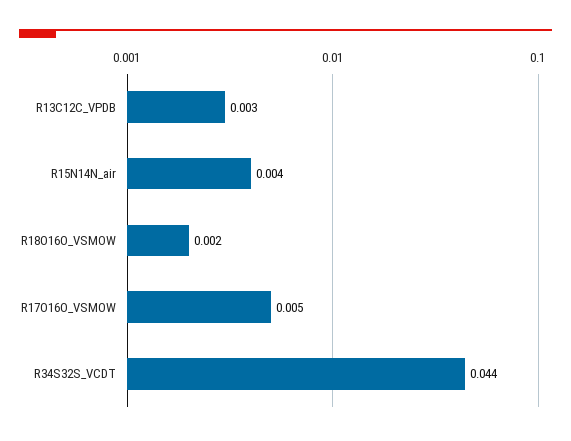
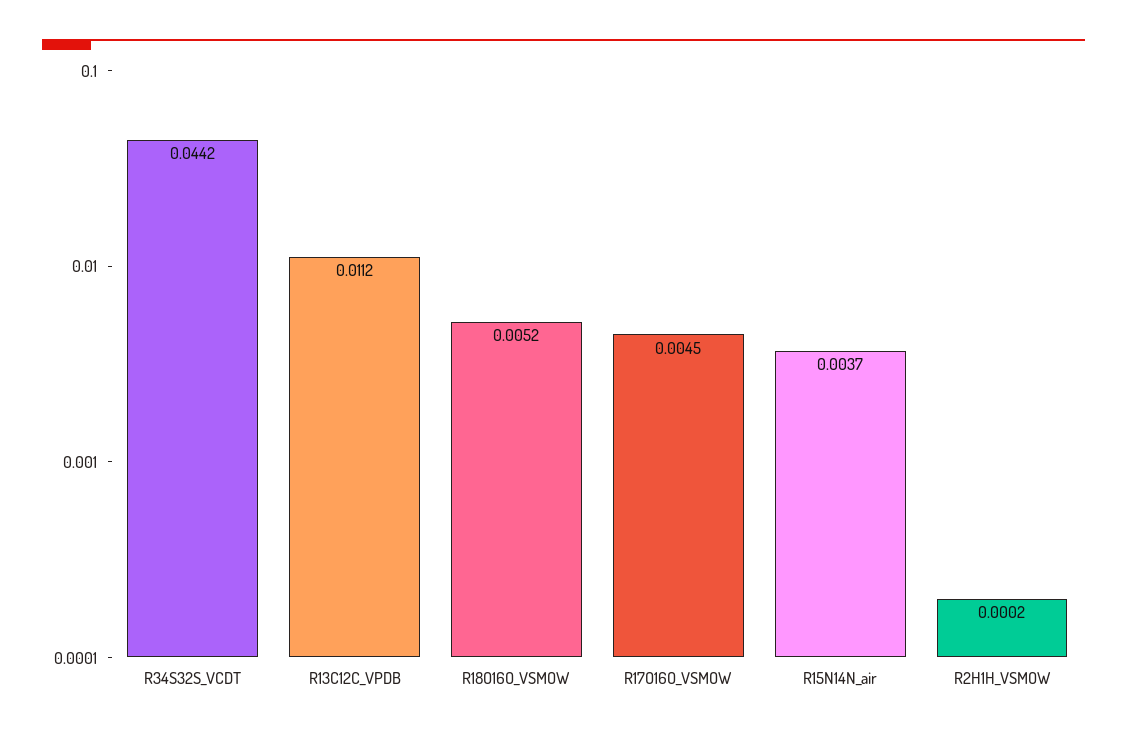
  {
-   "R13C12C_VPDB": 0.003,
+   "R13C12C_VPDB": 0.0112,
    "R15N14N_air": 0.0037,
-   "R18O16O_VSMOW": 0.002,
+   "R18O16O_VSMOW": 0.0052,
    "R17O16O_VSMOW": 0.0045,
-   "R34S32S_VCDT": 0.0442
+   "R34S32S_VCDT": 0.0442,
+   "R2H1H_VSMOW": 0.0002
  }

